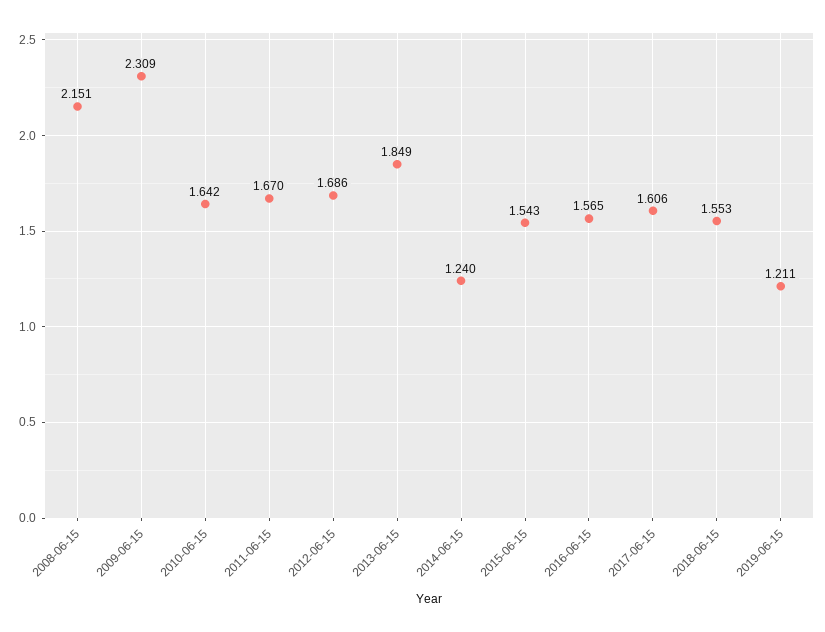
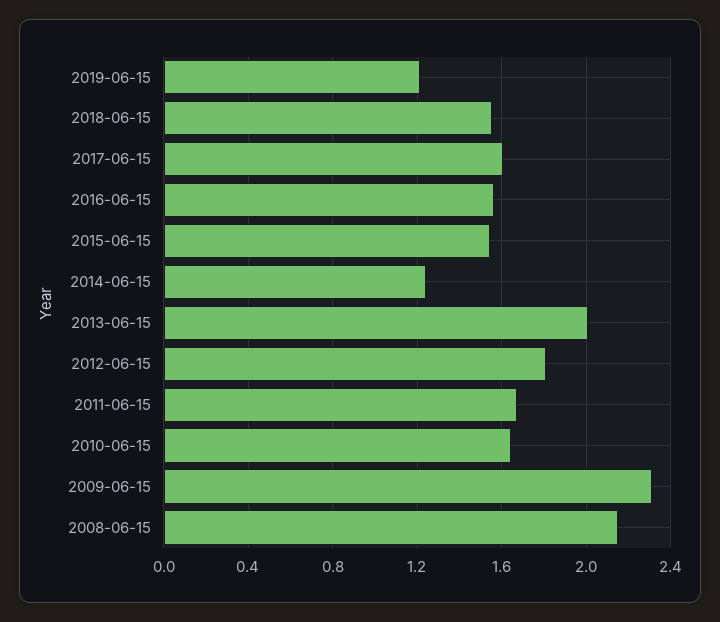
  {
    "2008-06-15": 2.151,
    "2009-06-15": 2.309,
    "2010-06-15": 1.642,
    "2011-06-15": 1.67,
-   "2012-06-15": 1.686,
+   "2012-06-15": 1.8,
-   "2013-06-15": 1.849,
+   "2013-06-15": 2,
    "2014-06-15": 1.24,
    "2015-06-15": 1.543,
    "2016-06-15": 1.565,
    "2017-06-15": 1.606,
    "2018-06-15": 1.553,
    "2019-06-15": 1.211
  }

